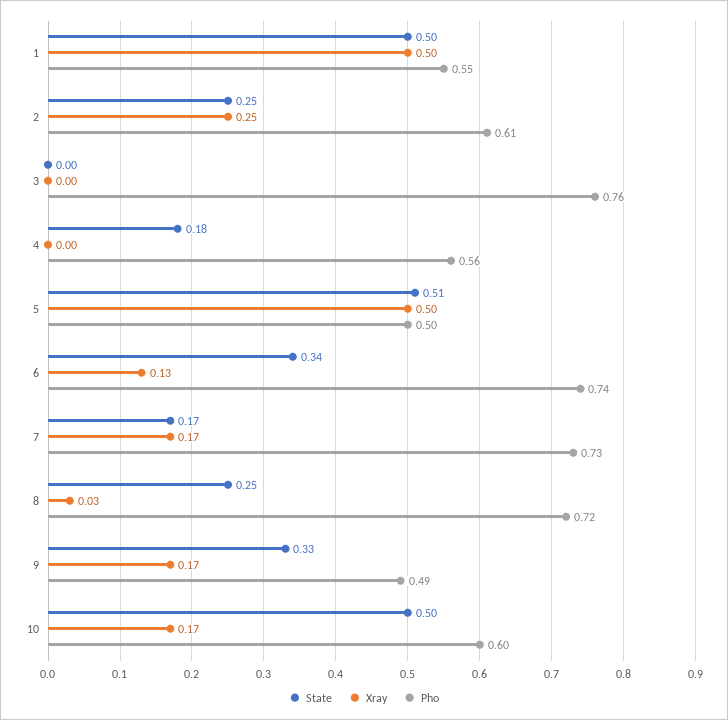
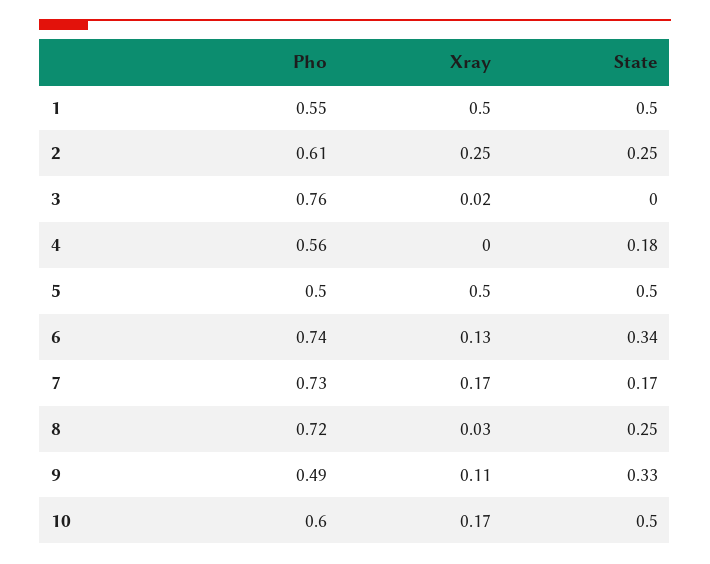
  {
    "State": {
      "1": 0.5,
      "2": 0.25,
      "3": 0,
      "4": 0.18,
-     "5": 0.51,
+     "5": 0.5,
      "6": 0.34,
      "7": 0.17,
      "8": 0.25,
      "9": 0.33,
      "10": 0.5
    },
    "Xray": {
      "1": 0.5,
      "2": 0.25,
-     "3": 0,
+     "3": 0.02,
      "4": 0,
      "5": 0.5,
      "6": 0.13,
      "7": 0.17,
      "8": 0.03,
-     "9": 0.17,
+     "9": 0.11,
      "10": 0.17
    },
    "Pho": {
      "1": 0.55,
      "2": 0.61,
      "3": 0.76,
      "4": 0.56,
      "5": 0.5,
      "6": 0.74,
      "7": 0.73,
      "8": 0.72,
      "9": 0.49,
      "10": 0.6
    }
  }

